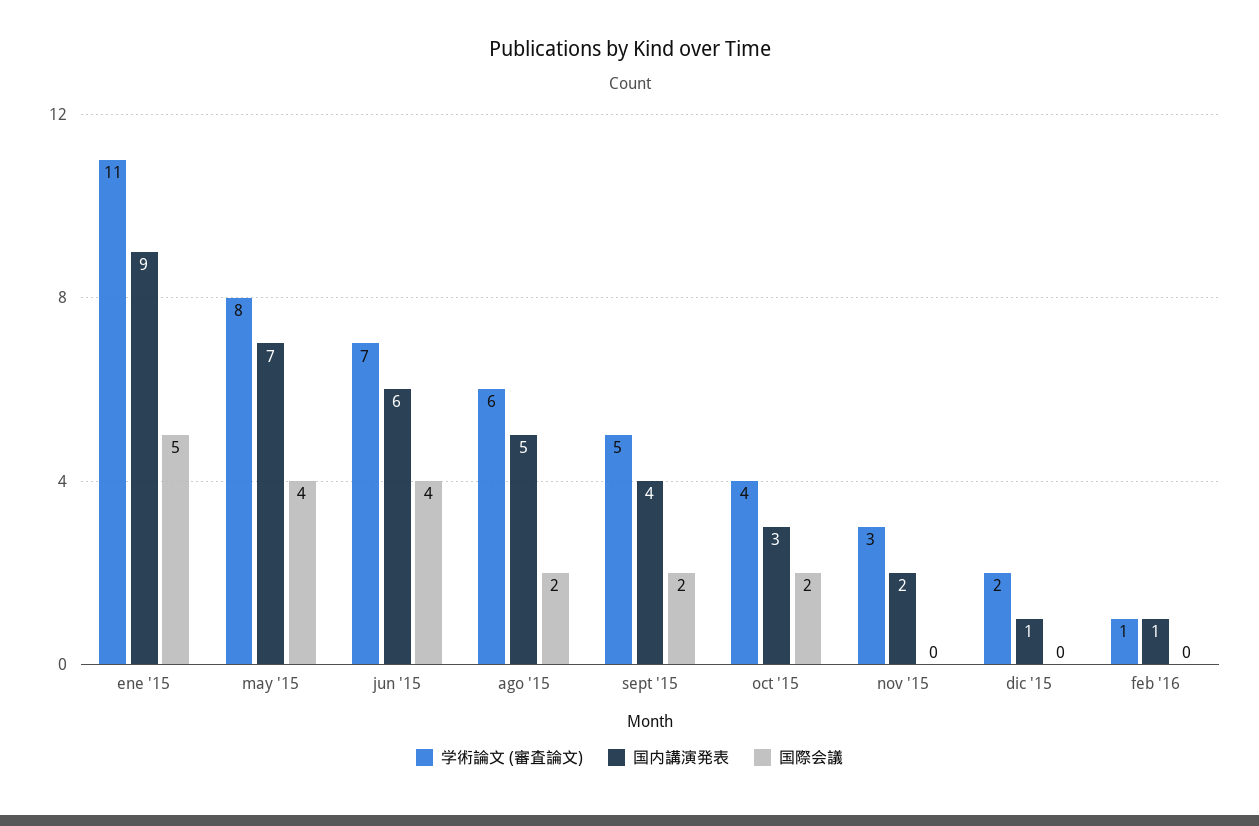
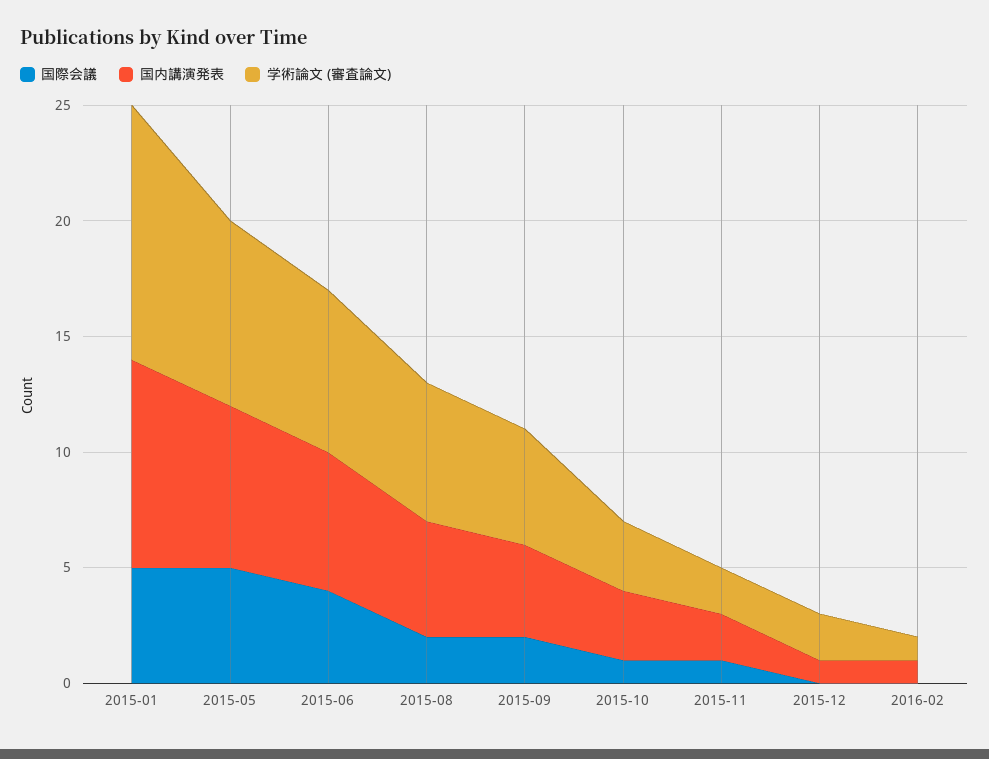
  {
    "学術論文 (審査論文)": {
      "ene '15": 11,
      "may '15": 8,
      "jun '15": 7,
      "ago '15": 6,
      "sept '15": 5,
-     "oct '15": 4,
+     "oct '15": 3,
-     "nov '15": 3,
+     "nov '15": 2,
      "dic '15": 2,
      "feb '16": 1
    },
    "国内講演発表": {
      "ene '15": 9,
      "may '15": 7,
      "jun '15": 6,
      "ago '15": 5,
      "sept '15": 4,
      "oct '15": 3,
      "nov '15": 2,
      "dic '15": 1,
      "feb '16": 1
    },
    "国際会議": {
      "ene '15": 5,
-     "may '15": 4,
+     "may '15": 5,
      "jun '15": 4,
      "ago '15": 2,
      "sept '15": 2,
-     "oct '15": 2,
+     "oct '15": 1,
-     "nov '15": 0,
+     "nov '15": 1,
      "dic '15": 0,
      "feb '16": 0
    }
  }

